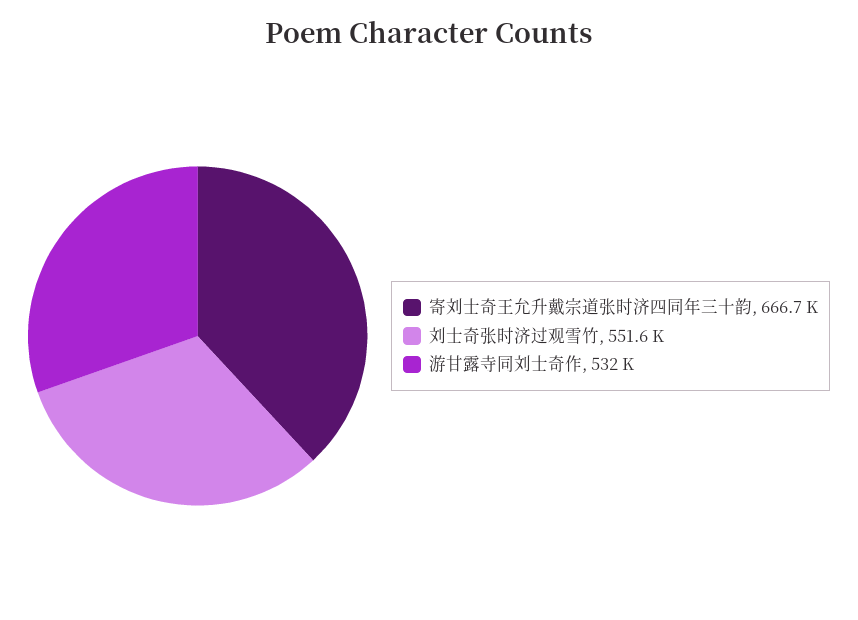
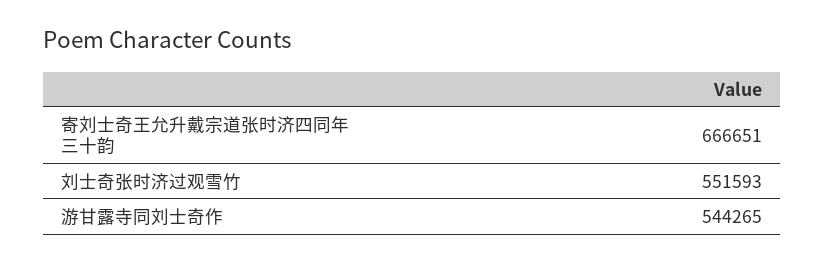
  {
    "寄刘士奇王允升戴宗道张时济四同年三十韵": 666651,
    "刘士奇张时济过观雪竹": 551593,
-   "游甘露寺同刘士奇作": 532000
+   "游甘露寺同刘士奇作": 544265
  }

